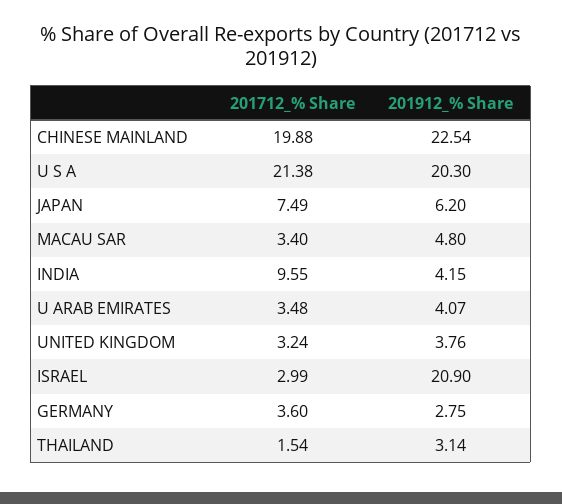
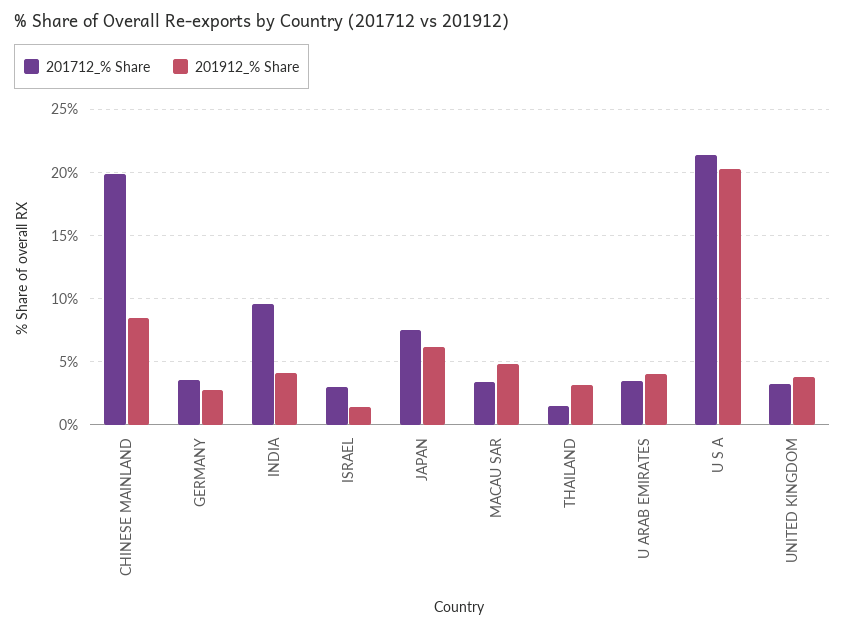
  {
    "201712_% Share": {
      "CHINESE MAINLAND": 19.88,
      "U S A": 21.38,
      "JAPAN": 7.49,
      "MACAU SAR": 3.4,
      "INDIA": 9.55,
      "U ARAB EMIRATES": 3.48,
      "UNITED KINGDOM": 3.24,
      "ISRAEL": 2.99,
      "GERMANY": 3.6,
      "THAILAND": 1.54
    },
    "201912_% Share": {
-     "CHINESE MAINLAND": 22.54,
+     "CHINESE MAINLAND": 8.5,
      "U S A": 20.3,
      "JAPAN": 6.2,
      "MACAU SAR": 4.8,
      "INDIA": 4.15,
      "U ARAB EMIRATES": 4.07,
      "UNITED KINGDOM": 3.76,
-     "ISRAEL": 20.9,
+     "ISRAEL": 1.5,
      "GERMANY": 2.75,
      "THAILAND": 3.14
    }
  }

